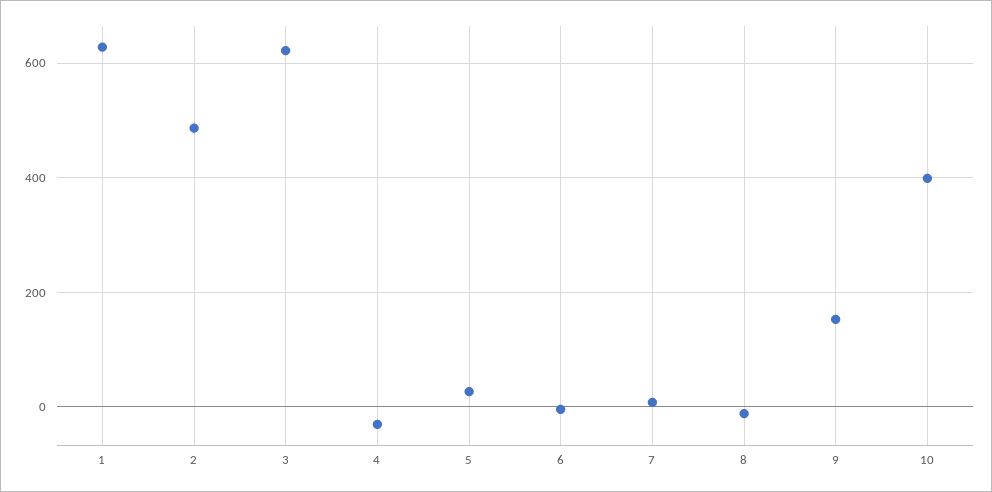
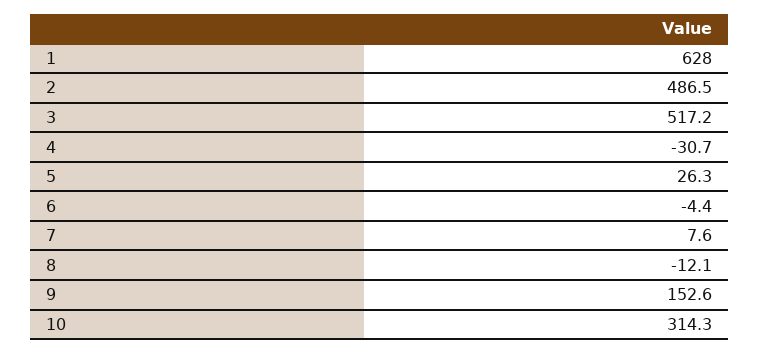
  {
    "1": 628,
    "2": 486.5,
-   "3": 620,
+   "3": 517.2,
    "4": -30.7,
    "5": 26.3,
    "6": -4.4,
    "7": 7.6,
    "8": -12.1,
    "9": 152.6,
-   "10": 400
+   "10": 314.3
  }

